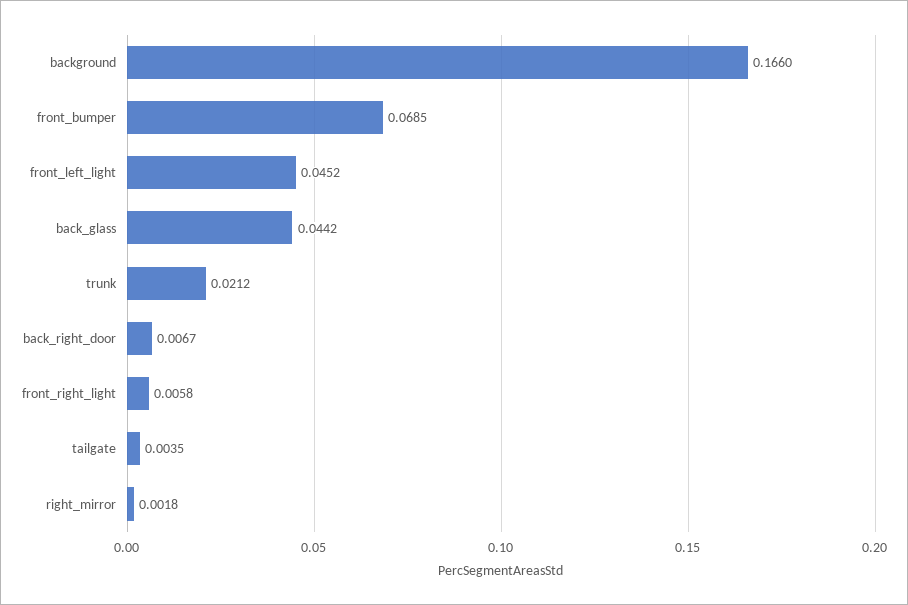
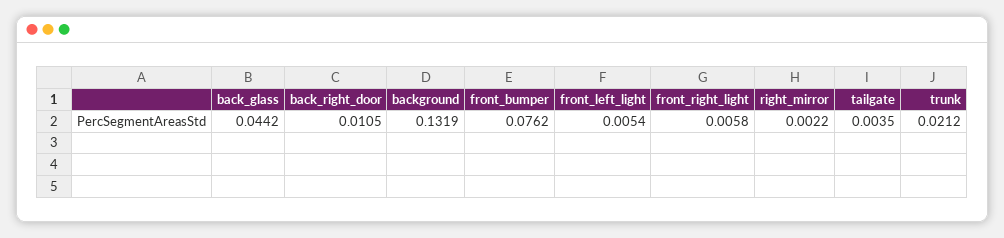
  {
-   "background": 0.166,
+   "background": 0.1319,
-   "front_bumper": 0.0685,
+   "front_bumper": 0.0762,
-   "front_left_light": 0.0452,
+   "front_left_light": 0.0054,
    "back_glass": 0.0442,
    "trunk": 0.0212,
-   "back_right_door": 0.0067,
+   "back_right_door": 0.0105,
    "front_right_light": 0.0058,
    "tailgate": 0.0035,
-   "right_mirror": 0.0018
+   "right_mirror": 0.0022
  }

